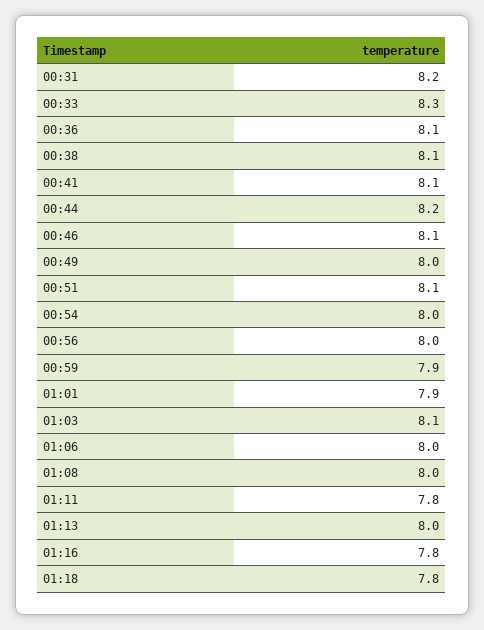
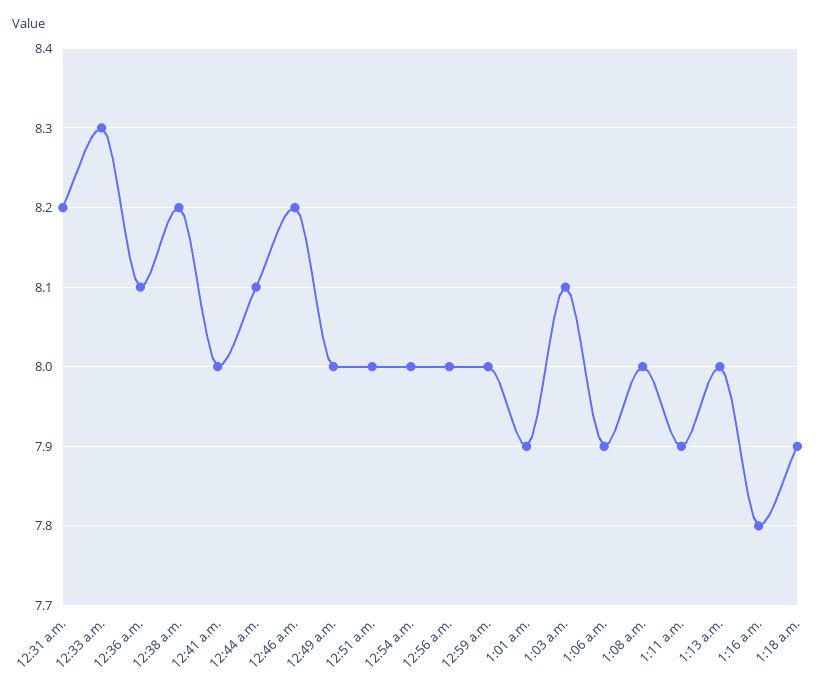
  {
    "00:31": 8.2,
    "00:33": 8.3,
    "00:36": 8.1,
-   "00:38": 8.1,
+   "00:38": 8.2,
-   "00:41": 8.1,
+   "00:41": 8,
-   "00:44": 8.2,
+   "00:44": 8.1,
-   "00:46": 8.1,
+   "00:46": 8.2,
    "00:49": 8,
-   "00:51": 8.1,
+   "00:51": 8,
    "00:54": 8,
    "00:56": 8,
-   "00:59": 7.9,
+   "00:59": 8,
    "01:01": 7.9,
    "01:03": 8.1,
-   "01:06": 8,
+   "01:06": 7.9,
    "01:08": 8,
-   "01:11": 7.8,
+   "01:11": 7.9,
    "01:13": 8,
    "01:16": 7.8,
-   "01:18": 7.8
+   "01:18": 7.9
  }

